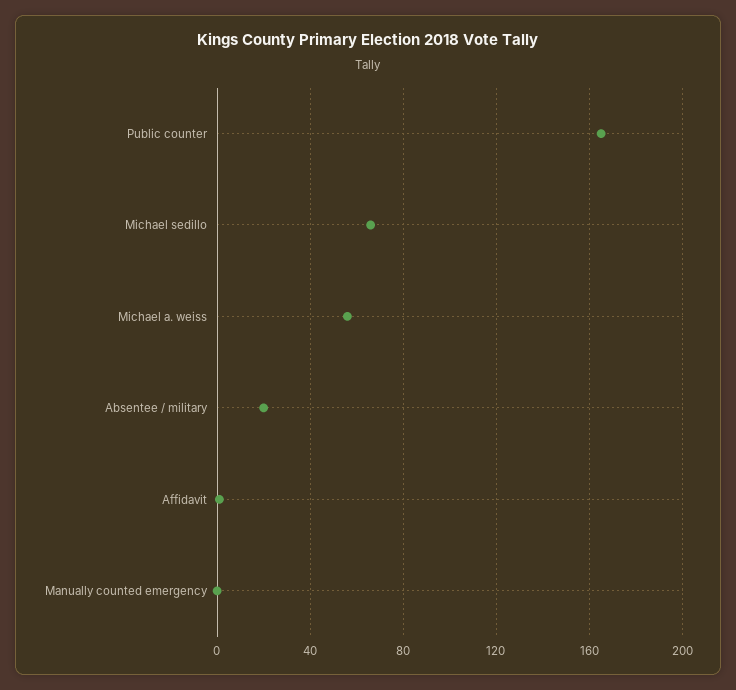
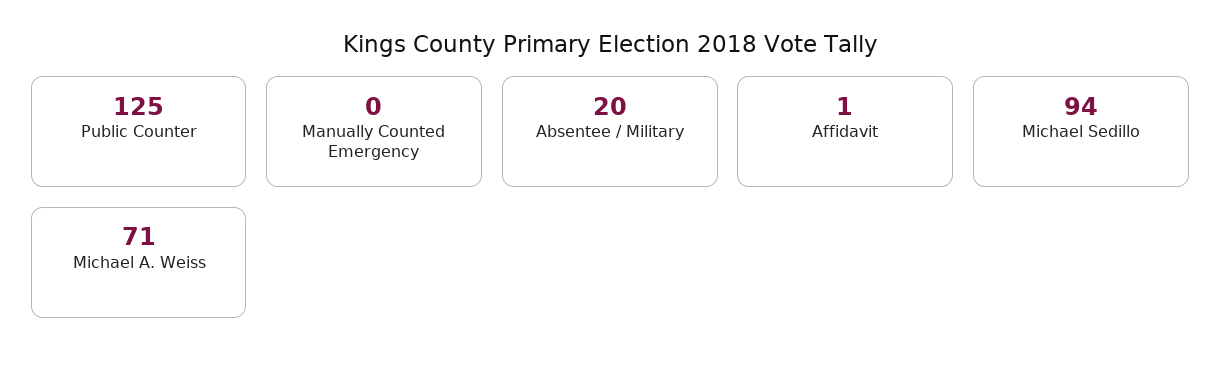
  {
-   "Public counter": 165,
+   "Public counter": 125,
-   "Michael sedillo": 65,
+   "Michael sedillo": 94,
-   "Michael a. weiss": 55,
+   "Michael a. weiss": 71,
    "Absentee / military": 20,
    "Affidavit": 1,
    "Manually counted emergency": 0
  }

